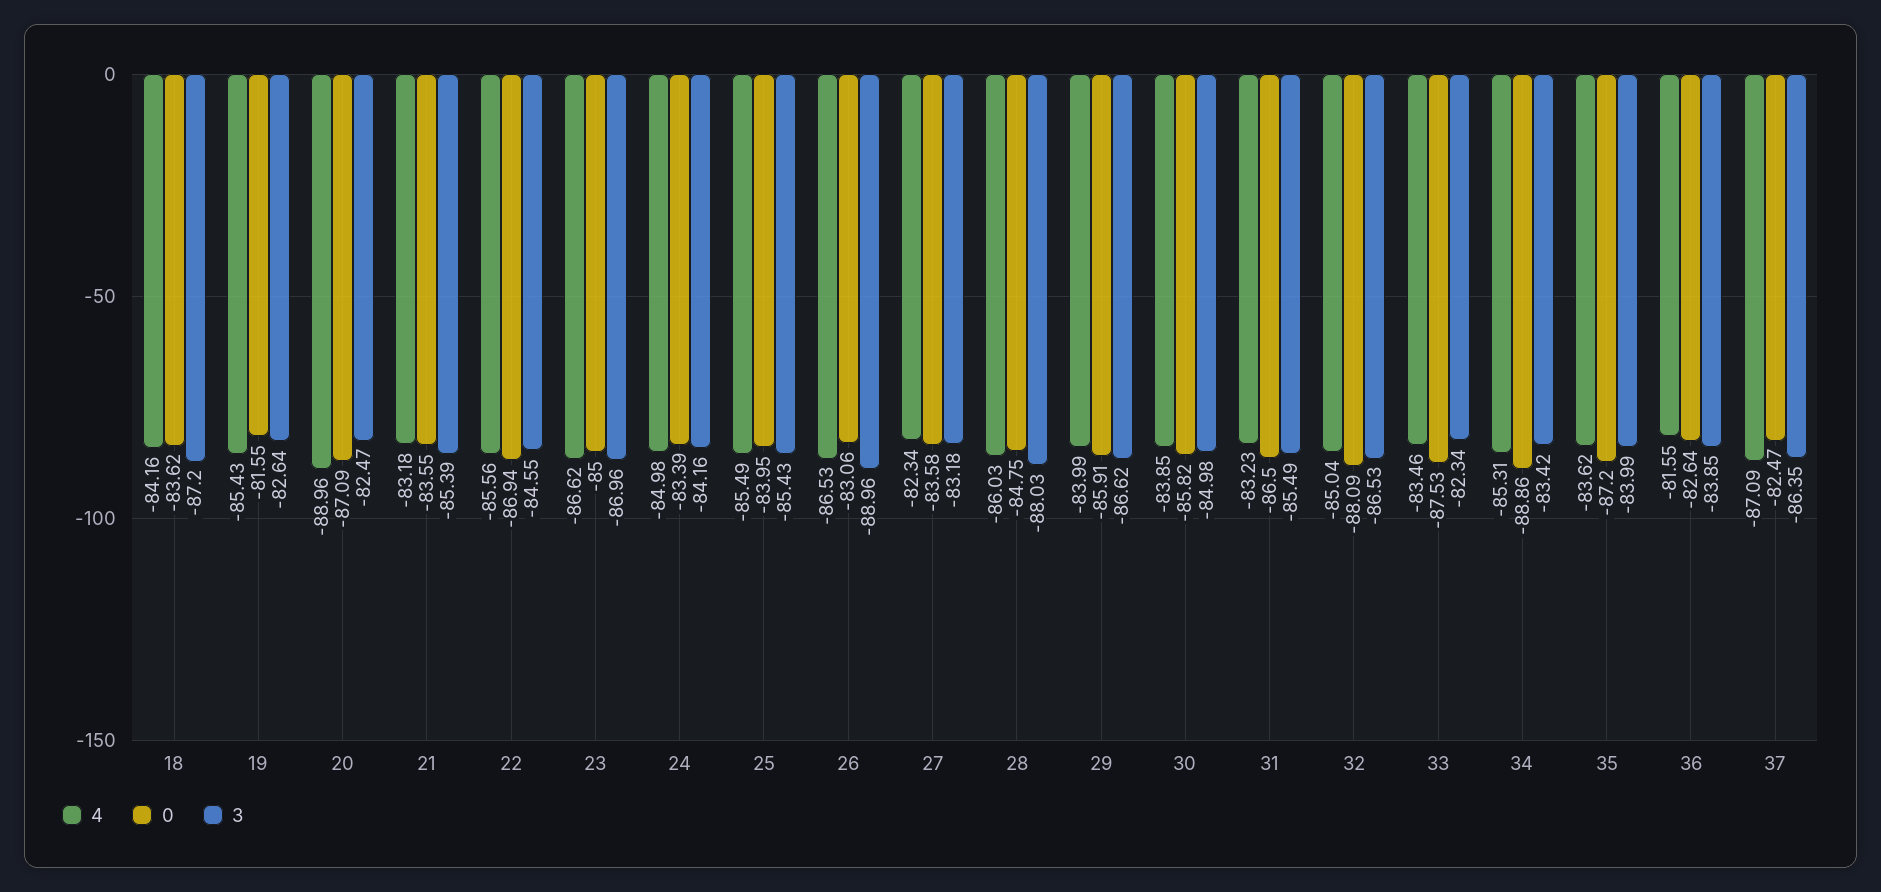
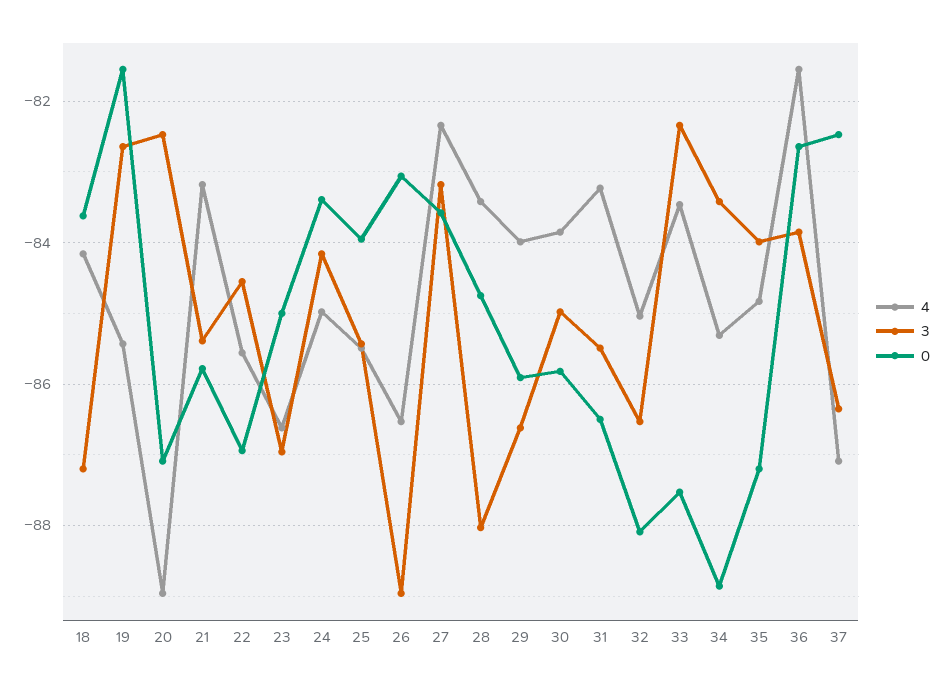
  {
    "4": {
      "18": -84.16,
      "19": -85.43,
      "20": -88.96,
      "21": -83.18,
      "22": -85.56,
      "23": -86.62,
      "24": -84.98,
      "25": -85.49,
      "26": -86.53,
      "27": -82.34,
-     "28": -86.03,
+     "28": -83.4,
      "29": -83.99,
      "30": -83.85,
      "31": -83.23,
      "32": -85.04,
      "33": -83.46,
      "34": -85.31,
-     "35": -83.62,
+     "35": -84.8,
      "36": -81.55,
      "37": -87.09
    },
    "0": {
      "18": -83.62,
      "19": -81.55,
      "20": -87.09,
-     "21": -83.55,
+     "21": -85.8,
      "22": -86.94,
      "23": -85,
      "24": -83.39,
      "25": -83.95,
      "26": -83.06,
      "27": -83.58,
      "28": -84.75,
      "29": -85.91,
      "30": -85.82,
      "31": -86.5,
      "32": -88.09,
      "33": -87.53,
      "34": -88.86,
      "35": -87.2,
      "36": -82.64,
      "37": -82.47
    },
    "3": {
      "18": -87.2,
      "19": -82.64,
      "20": -82.47,
      "21": -85.39,
      "22": -84.55,
      "23": -86.96,
      "24": -84.16,
      "25": -85.43,
      "26": -88.96,
      "27": -83.18,
      "28": -88.03,
      "29": -86.62,
      "30": -84.98,
      "31": -85.49,
      "32": -86.53,
      "33": -82.34,
      "34": -83.42,
      "35": -83.99,
      "36": -83.85,
      "37": -86.35
    }
  }

